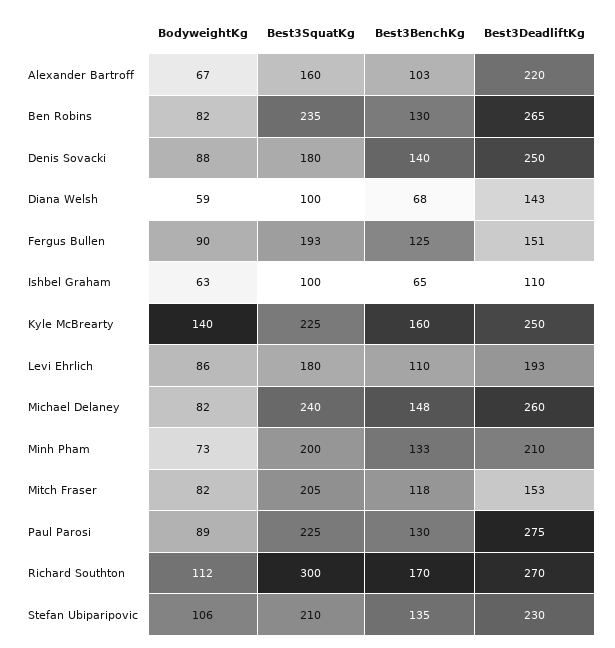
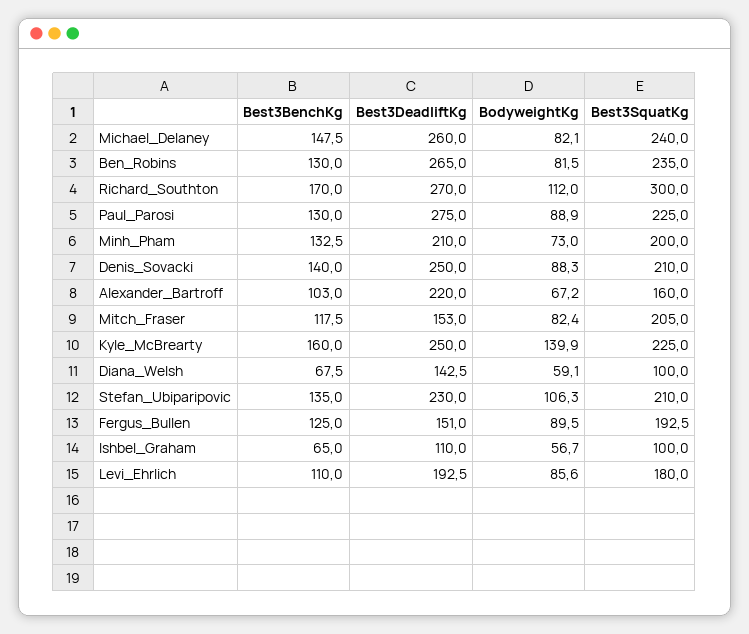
  {
    "BodyweightKg": {
      "Alexander Bartroff": 67.2,
      "Ben Robins": 81.5,
      "Denis Sovacki": 88.3,
      "Diana Welsh": 59.1,
      "Fergus Bullen": 89.5,
-     "Ishbel Graham": 63,
+     "Ishbel Graham": 56.7,
      "Kyle McBrearty": 139.9,
      "Levi Ehrlich": 85.6,
      "Michael Delaney": 82.1,
      "Minh Pham": 73,
      "Mitch Fraser": 82.4,
      "Paul Parosi": 88.9,
      "Richard Southton": 112,
      "Stefan Ubiparipovic": 106.3
    },
    "Best3SquatKg": {
      "Alexander Bartroff": 160,
      "Ben Robins": 235,
-     "Denis Sovacki": 180,
+     "Denis Sovacki": 210,
      "Diana Welsh": 100,
      "Fergus Bullen": 192.5,
      "Ishbel Graham": 100,
      "Kyle McBrearty": 225,
      "Levi Ehrlich": 180,
      "Michael Delaney": 240,
      "Minh Pham": 200,
      "Mitch Fraser": 205,
      "Paul Parosi": 225,
      "Richard Southton": 300,
      "Stefan Ubiparipovic": 210
    },
    "Best3BenchKg": {
      "Alexander Bartroff": 103,
      "Ben Robins": 130,
      "Denis Sovacki": 140,
      "Diana Welsh": 67.5,
      "Fergus Bullen": 125,
      "Ishbel Graham": 65,
      "Kyle McBrearty": 160,
      "Levi Ehrlich": 110,
      "Michael Delaney": 147.5,
      "Minh Pham": 132.5,
      "Mitch Fraser": 117.5,
      "Paul Parosi": 130,
      "Richard Southton": 170,
      "Stefan Ubiparipovic": 135
    },
    "Best3DeadliftKg": {
      "Alexander Bartroff": 220,
      "Ben Robins": 265,
      "Denis Sovacki": 250,
      "Diana Welsh": 142.5,
      "Fergus Bullen": 151,
      "Ishbel Graham": 110,
      "Kyle McBrearty": 250,
      "Levi Ehrlich": 192.5,
      "Michael Delaney": 260,
      "Minh Pham": 210,
      "Mitch Fraser": 153,
      "Paul Parosi": 275,
      "Richard Southton": 270,
      "Stefan Ubiparipovic": 230
    }
  }

